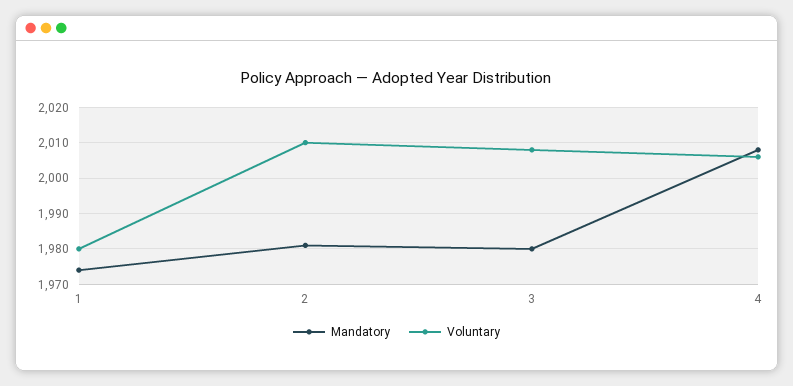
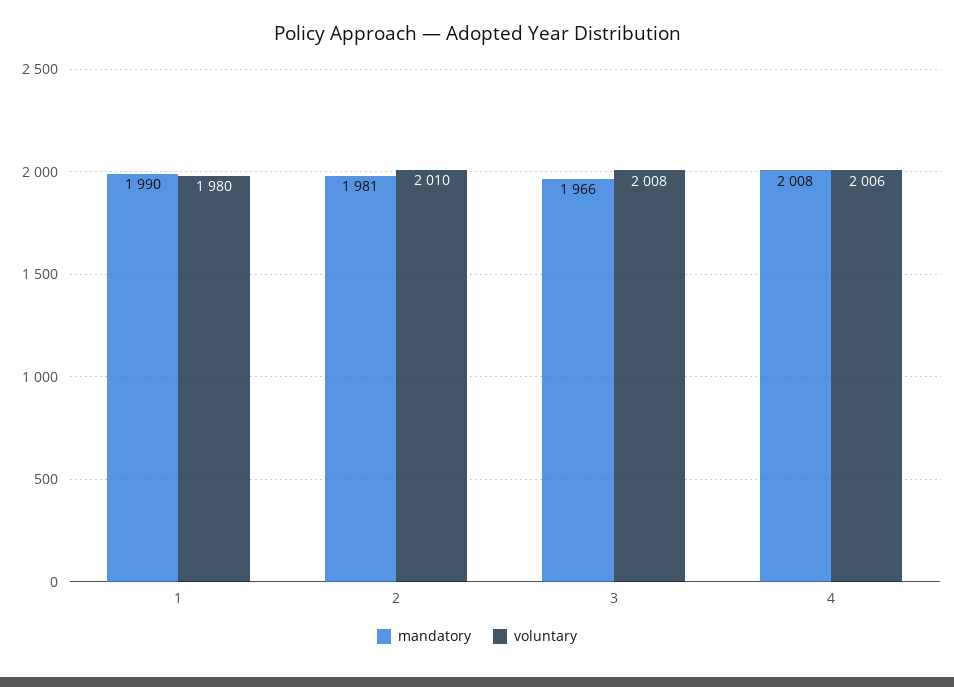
  {
    "Mandatory": {
-     "1": 1975,
+     "1": 1990,
      "2": 1981,
-     "3": 1980,
+     "3": 1966,
      "4": 2008
    },
    "Voluntary": {
      "1": 1980,
      "2": 2010,
      "3": 2008,
      "4": 2006
    }
  }

